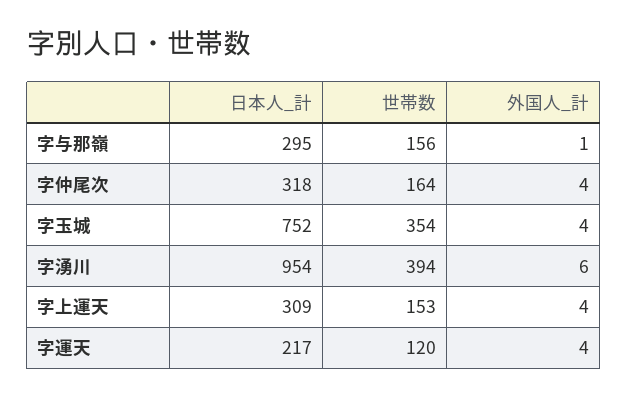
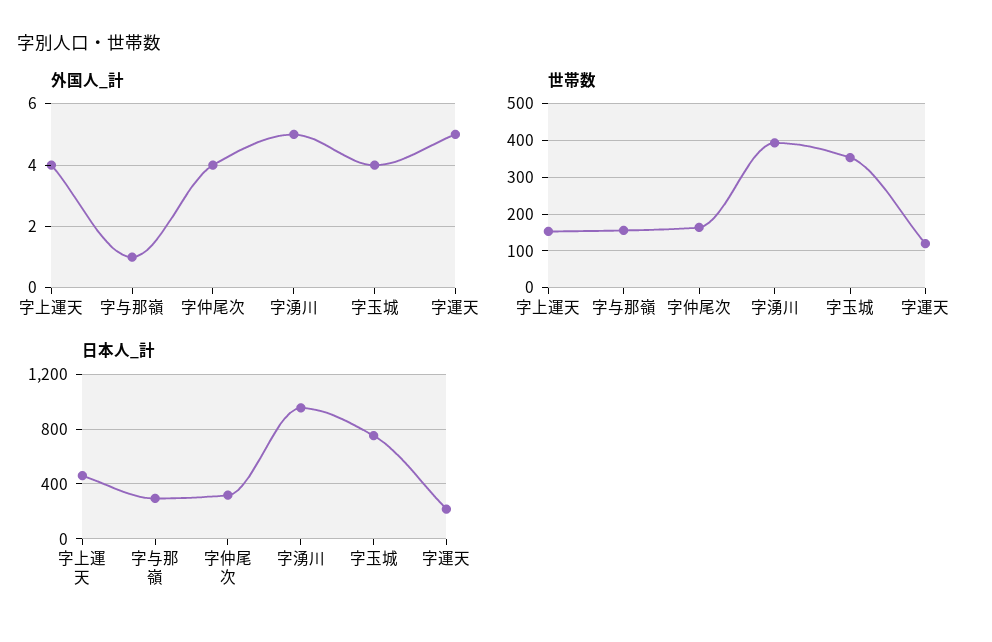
  {
    "日本人_計": {
      "字与那嶺": 295,
      "字仲尾次": 318,
      "字玉城": 752,
      "字湧川": 954,
-     "字上運天": 309,
+     "字上運天": 450,
      "字運天": 217
    },
    "世帯数": {
      "字与那嶺": 156,
      "字仲尾次": 164,
      "字玉城": 354,
      "字湧川": 394,
      "字上運天": 153,
      "字運天": 120
    },
    "外国人_計": {
      "字与那嶺": 1,
      "字仲尾次": 4,
      "字玉城": 4,
-     "字湧川": 6,
+     "字湧川": 5,
      "字上運天": 4,
-     "字運天": 4
+     "字運天": 5
    }
  }

